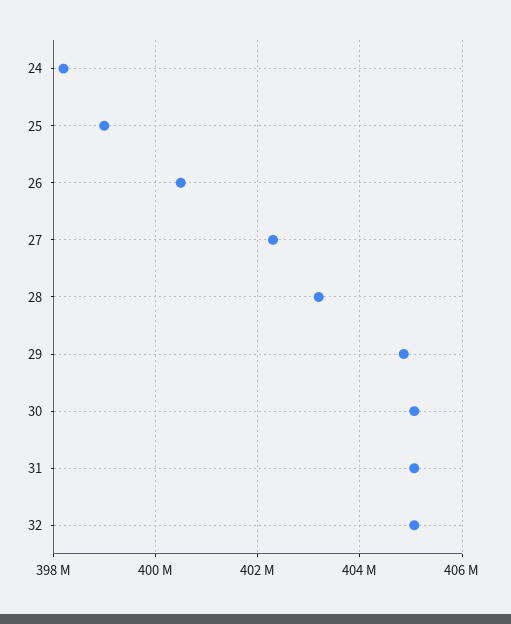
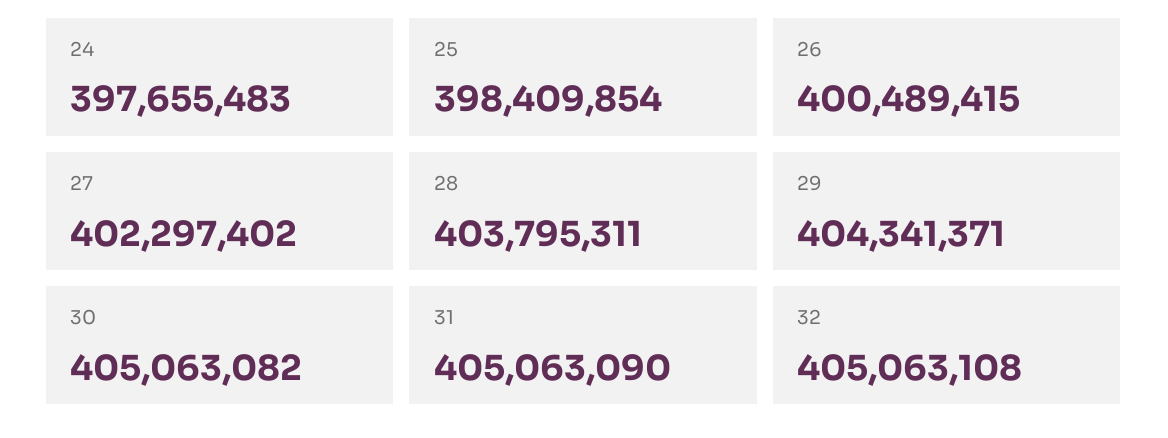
  {
-   "24": 398200000,
+   "24": 397655483,
-   "25": 399000000,
+   "25": 398409854,
    "26": 400489415,
    "27": 402297402,
-   "28": 403200000,
+   "28": 403795311,
-   "29": 404800000,
+   "29": 404341371,
    "30": 405063082,
    "31": 405063090,
    "32": 405063108
  }

